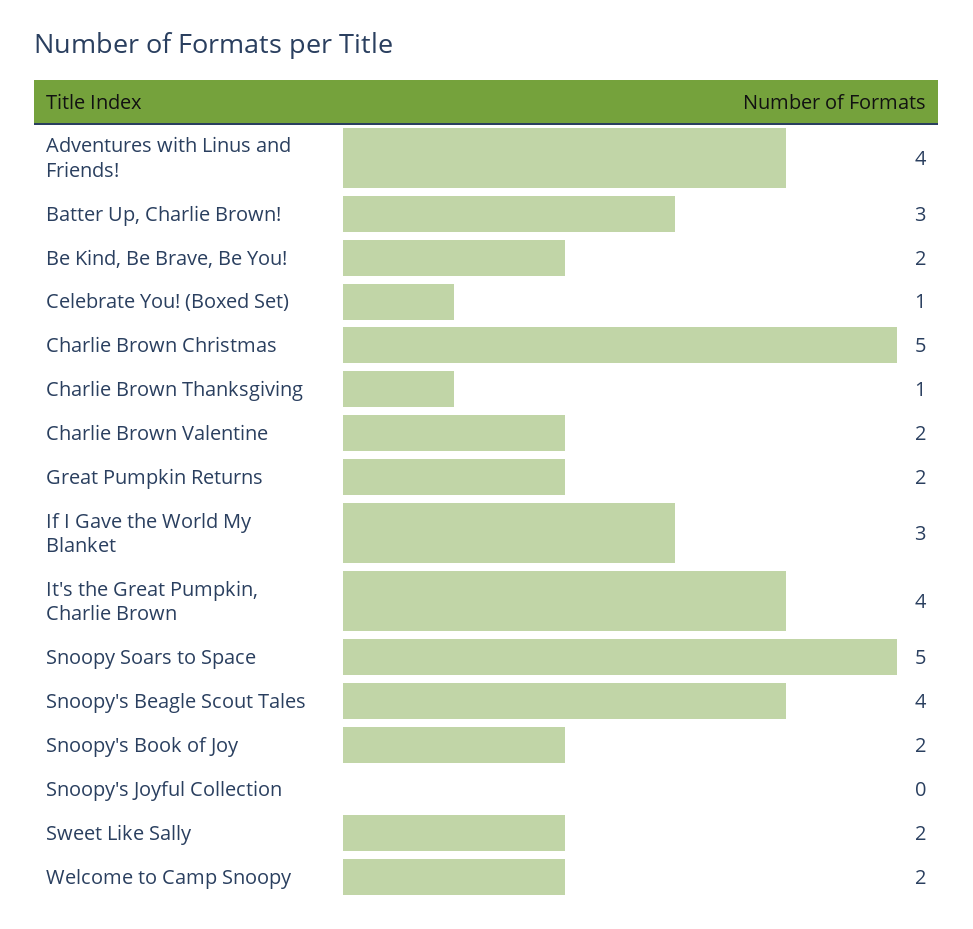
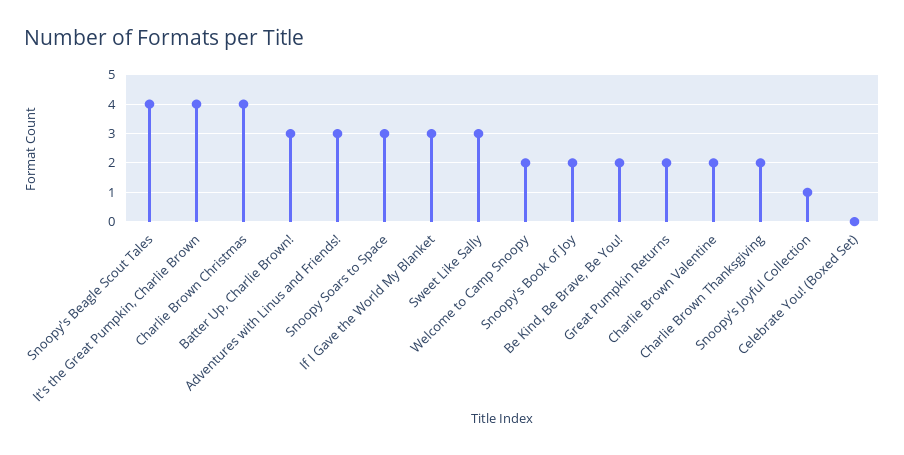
  {
-   "Adventures with Linus and Friends!": 4,
+   "Adventures with Linus and Friends!": 3,
    "Batter Up, Charlie Brown!": 3,
    "Be Kind, Be Brave, Be You!": 2,
-   "Celebrate You! (Boxed Set)": 1,
+   "Celebrate You! (Boxed Set)": 0,
-   "Charlie Brown Christmas": 5,
+   "Charlie Brown Christmas": 4,
-   "Charlie Brown Thanksgiving": 1,
+   "Charlie Brown Thanksgiving": 2,
    "Charlie Brown Valentine": 2,
    "Great Pumpkin Returns": 2,
    "If I Gave the World My Blanket": 3,
    "It's the Great Pumpkin, Charlie Brown": 4,
-   "Snoopy Soars to Space": 5,
+   "Snoopy Soars to Space": 3,
    "Snoopy's Beagle Scout Tales": 4,
    "Snoopy's Book of Joy": 2,
-   "Snoopy's Joyful Collection": 0,
+   "Snoopy's Joyful Collection": 1,
-   "Sweet Like Sally": 2,
+   "Sweet Like Sally": 3,
    "Welcome to Camp Snoopy": 2
  }

